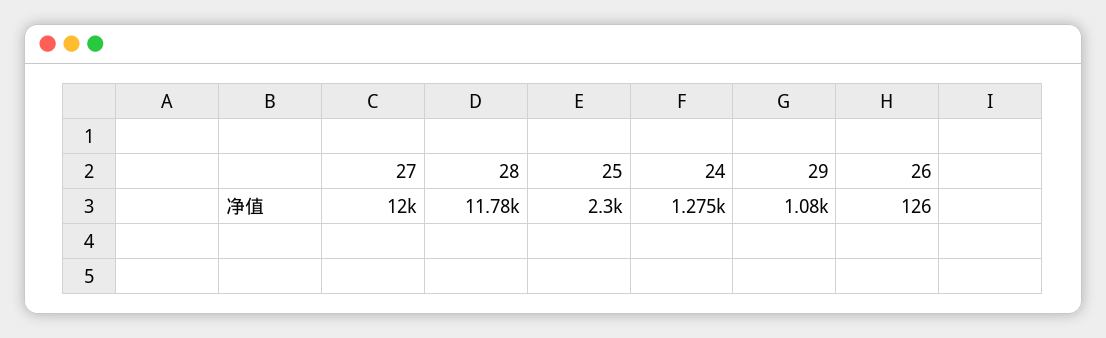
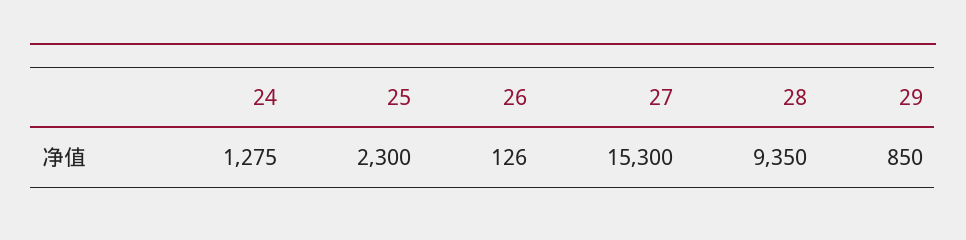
  {
-   "27": 12000,
+   "27": 15300,
-   "28": 11780,
+   "28": 9350,
    "25": 2300,
    "24": 1275,
-   "29": 1080,
+   "29": 850,
    "26": 126
  }

